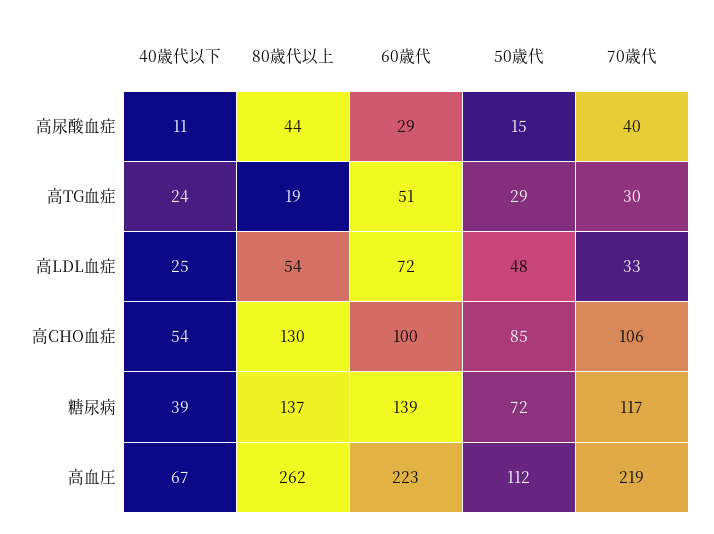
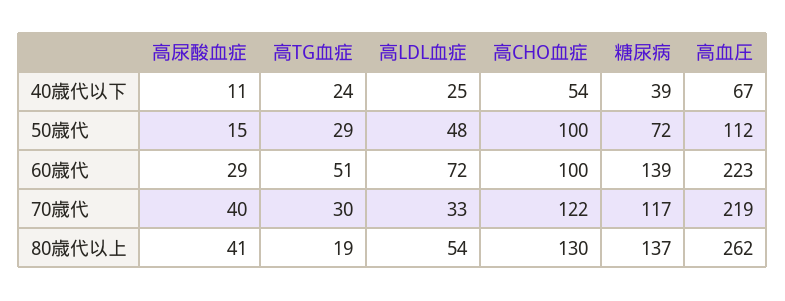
  {
    "40歳代以下": {
      "高尿酸血症": 11,
      "高TG血症": 24,
      "高LDL血症": 25,
      "高CHO血症": 54,
      "糖尿病": 39,
      "高血圧": 67
    },
    "80歳代以上": {
-     "高尿酸血症": 44,
+     "高尿酸血症": 41,
      "高TG血症": 19,
      "高LDL血症": 54,
      "高CHO血症": 130,
      "糖尿病": 137,
      "高血圧": 262
    },
    "60歳代": {
      "高尿酸血症": 29,
      "高TG血症": 51,
      "高LDL血症": 72,
      "高CHO血症": 100,
      "糖尿病": 139,
      "高血圧": 223
    },
    "50歳代": {
      "高尿酸血症": 15,
      "高TG血症": 29,
      "高LDL血症": 48,
-     "高CHO血症": 85,
+     "高CHO血症": 100,
      "糖尿病": 72,
      "高血圧": 112
    },
    "70歳代": {
      "高尿酸血症": 40,
      "高TG血症": 30,
      "高LDL血症": 33,
-     "高CHO血症": 106,
+     "高CHO血症": 122,
      "糖尿病": 117,
      "高血圧": 219
    }
  }

